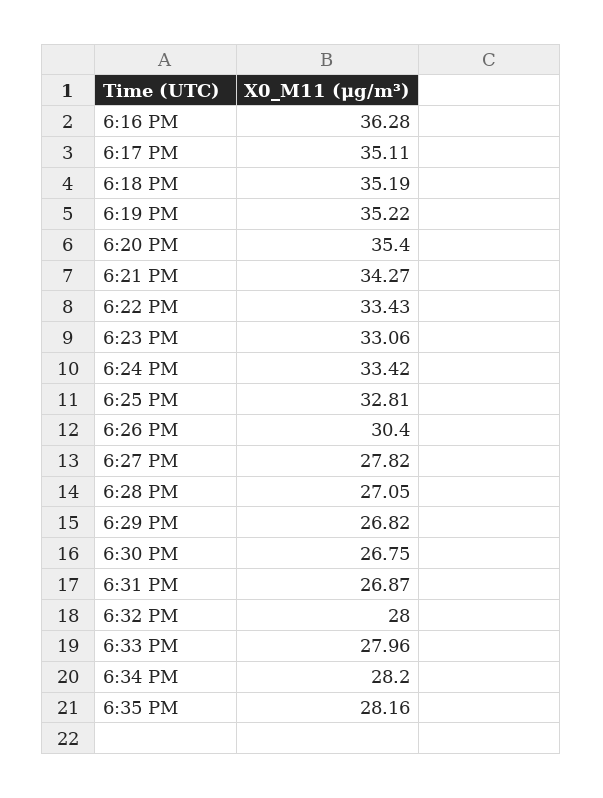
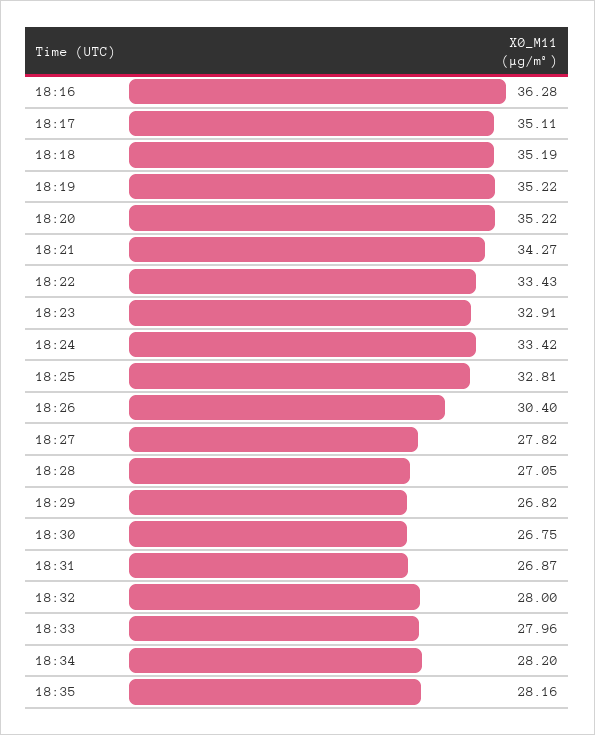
  {
    "6:16 PM": 36.28,
    "6:17 PM": 35.11,
    "6:18 PM": 35.19,
    "6:19 PM": 35.22,
-   "6:20 PM": 35.4,
+   "6:20 PM": 35.22,
    "6:21 PM": 34.27,
    "6:22 PM": 33.43,
-   "6:23 PM": 33.06,
+   "6:23 PM": 32.91,
    "6:24 PM": 33.42,
    "6:25 PM": 32.81,
    "6:26 PM": 30.4,
    "6:27 PM": 27.82,
    "6:28 PM": 27.05,
    "6:29 PM": 26.82,
    "6:30 PM": 26.75,
    "6:31 PM": 26.87,
    "6:32 PM": 28,
    "6:33 PM": 27.96,
    "6:34 PM": 28.2,
    "6:35 PM": 28.16
  }

